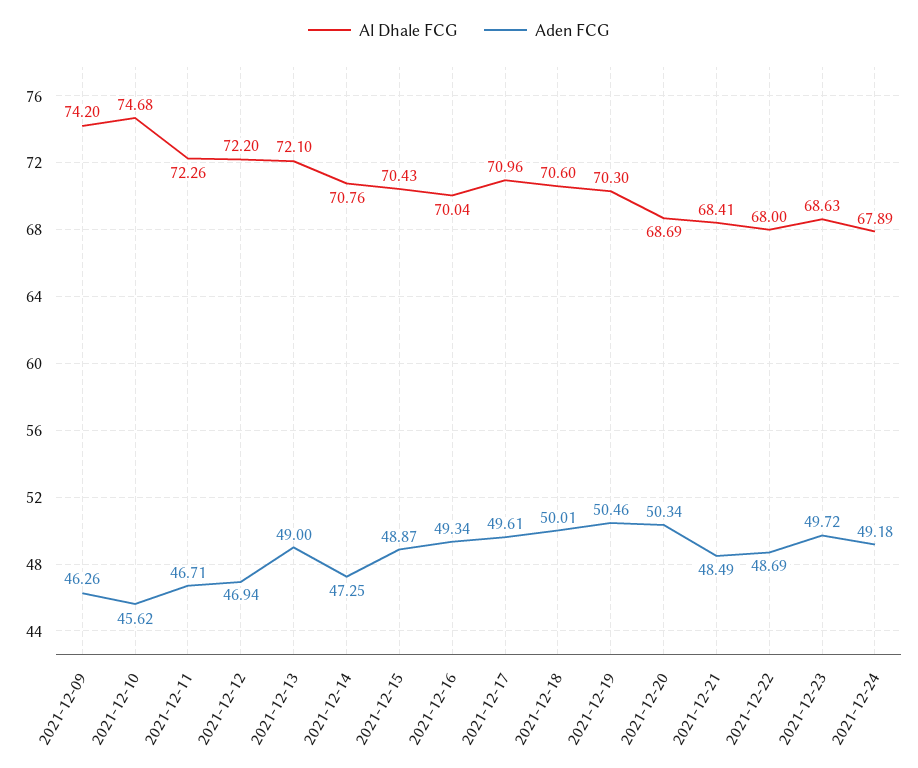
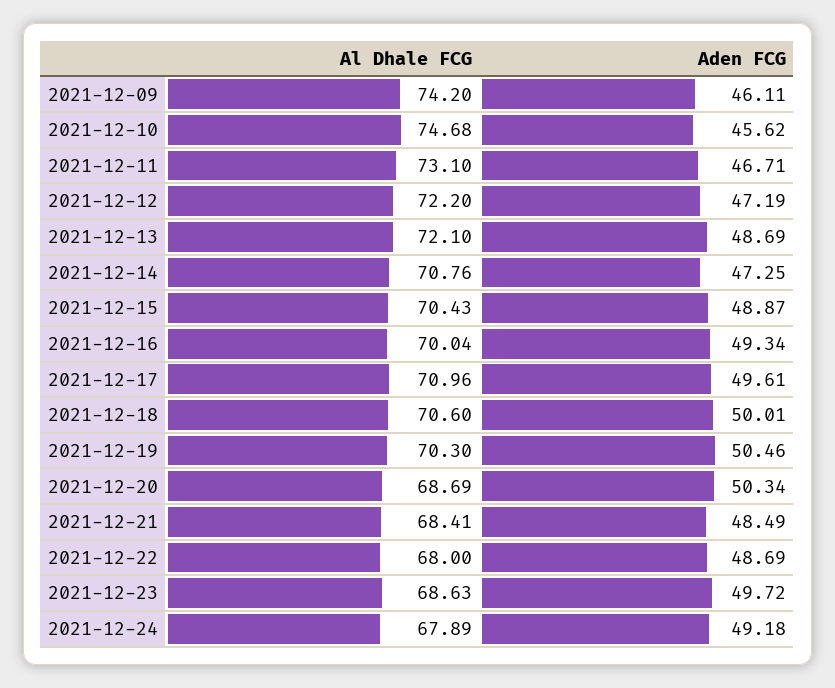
  {
    "Al Dhale FCG": {
      "2021-12-09": 74.2,
      "2021-12-10": 74.68,
-     "2021-12-11": 72.26,
+     "2021-12-11": 73.1,
      "2021-12-12": 72.2,
      "2021-12-13": 72.1,
      "2021-12-14": 70.76,
      "2021-12-15": 70.43,
      "2021-12-16": 70.04,
      "2021-12-17": 70.96,
      "2021-12-18": 70.6,
      "2021-12-19": 70.3,
      "2021-12-20": 68.69,
      "2021-12-21": 68.41,
      "2021-12-22": 68,
      "2021-12-23": 68.63,
      "2021-12-24": 67.89
    },
    "Aden FCG": {
-     "2021-12-09": 46.26,
+     "2021-12-09": 46.11,
      "2021-12-10": 45.62,
      "2021-12-11": 46.71,
-     "2021-12-12": 46.94,
+     "2021-12-12": 47.19,
-     "2021-12-13": 49,
+     "2021-12-13": 48.69,
      "2021-12-14": 47.25,
      "2021-12-15": 48.87,
      "2021-12-16": 49.34,
      "2021-12-17": 49.61,
      "2021-12-18": 50.01,
      "2021-12-19": 50.46,
      "2021-12-20": 50.34,
      "2021-12-21": 48.49,
      "2021-12-22": 48.69,
      "2021-12-23": 49.72,
      "2021-12-24": 49.18
    }
  }

